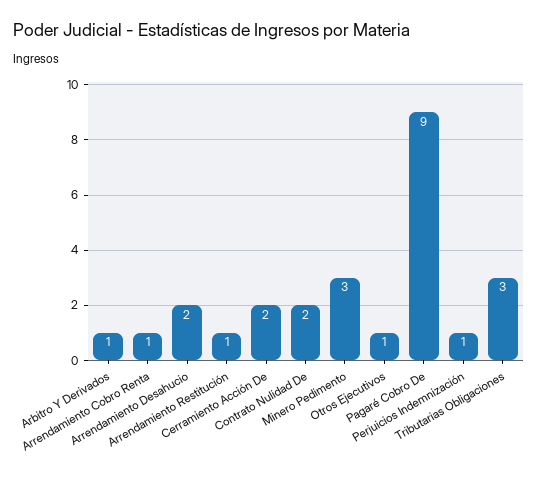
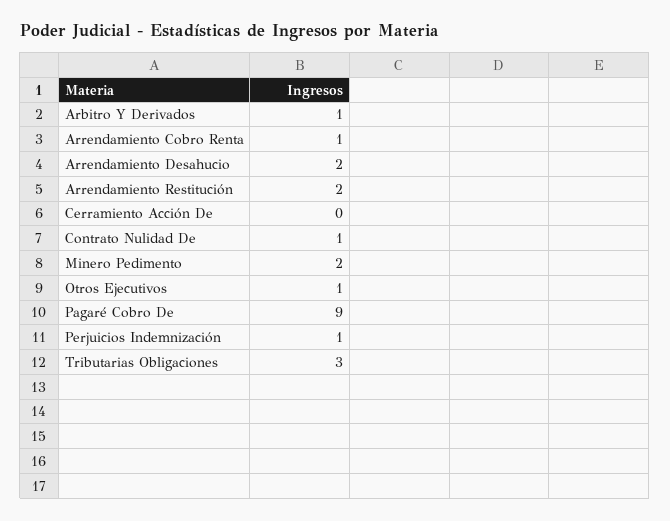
  {
    "Arbitro Y Derivados": 1,
    "Arrendamiento Cobro Renta": 1,
    "Arrendamiento Desahucio": 2,
-   "Arrendamiento Restitución": 1,
+   "Arrendamiento Restitución": 2,
-   "Cerramiento Acción De": 2,
+   "Cerramiento Acción De": 0,
-   "Contrato Nulidad De": 2,
+   "Contrato Nulidad De": 1,
-   "Minero Pedimento": 3,
+   "Minero Pedimento": 2,
    "Otros Ejecutivos": 1,
    "Pagaré Cobro De": 9,
    "Perjuicios Indemnización": 1,
    "Tributarias Obligaciones": 3
  }

